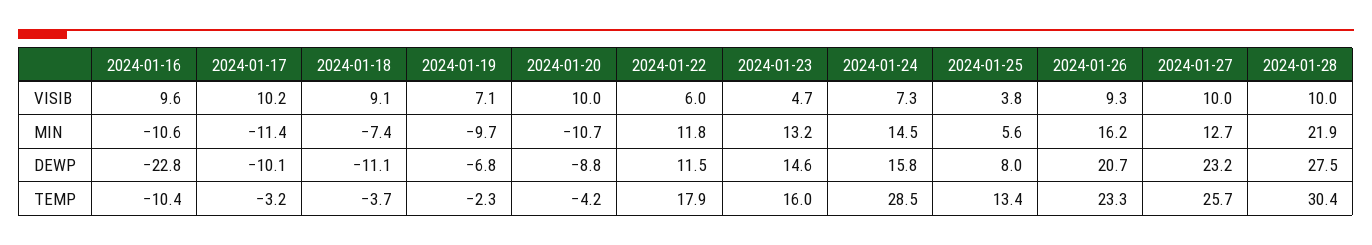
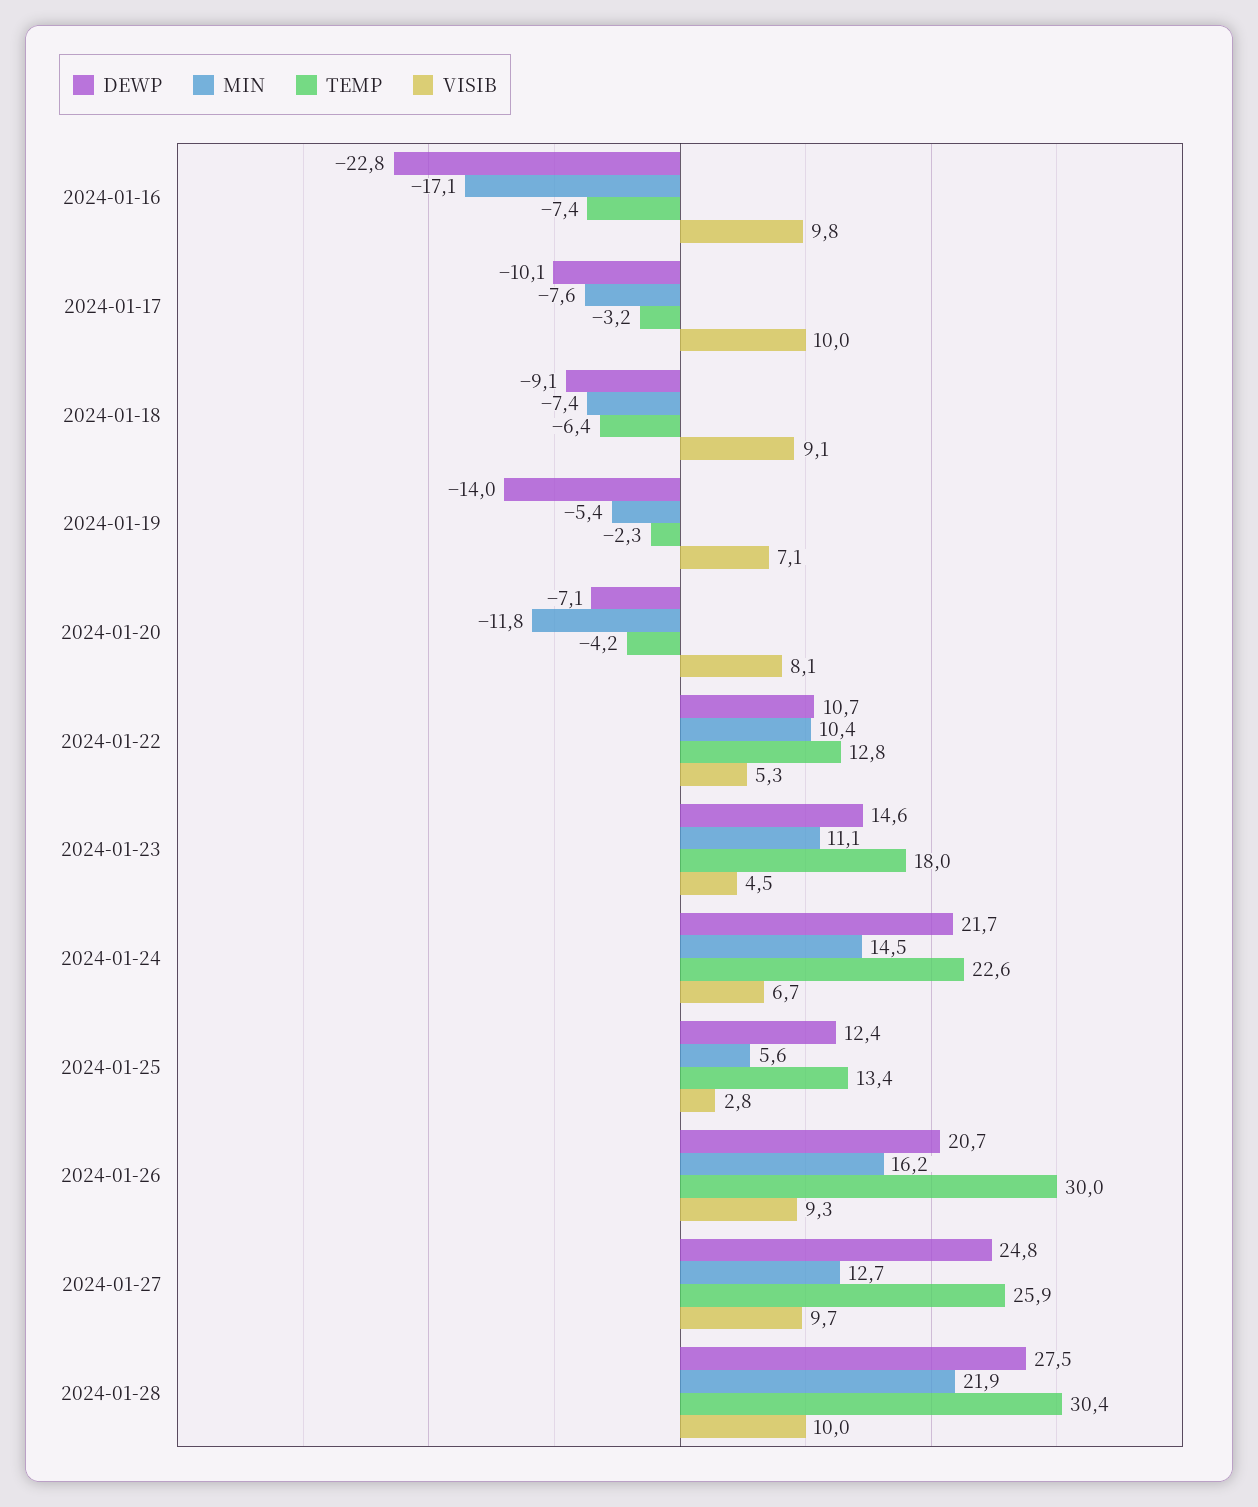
  {
    "VISIB": {
-     "2024-01-16": 9.6,
+     "2024-01-16": 9.8,
-     "2024-01-17": 10.2,
+     "2024-01-17": 10,
      "2024-01-18": 9.1,
      "2024-01-19": 7.1,
-     "2024-01-20": 10,
+     "2024-01-20": 8.1,
-     "2024-01-22": 6,
+     "2024-01-22": 5.3,
-     "2024-01-23": 4.7,
+     "2024-01-23": 4.5,
-     "2024-01-24": 7.3,
+     "2024-01-24": 6.7,
-     "2024-01-25": 3.8,
+     "2024-01-25": 2.8,
      "2024-01-26": 9.3,
-     "2024-01-27": 10,
+     "2024-01-27": 9.7,
      "2024-01-28": 10
    },
    "MIN": {
-     "2024-01-16": -10.6,
+     "2024-01-16": -17.1,
-     "2024-01-17": -11.4,
+     "2024-01-17": -7.6,
      "2024-01-18": -7.4,
-     "2024-01-19": -9.7,
+     "2024-01-19": -5.4,
-     "2024-01-20": -10.7,
+     "2024-01-20": -11.8,
-     "2024-01-22": 11.8,
+     "2024-01-22": 10.4,
-     "2024-01-23": 13.2,
+     "2024-01-23": 11.1,
      "2024-01-24": 14.5,
      "2024-01-25": 5.6,
      "2024-01-26": 16.2,
      "2024-01-27": 12.7,
      "2024-01-28": 21.9
    },
    "DEWP": {
      "2024-01-16": -22.8,
      "2024-01-17": -10.1,
-     "2024-01-18": -11.1,
+     "2024-01-18": -9.1,
-     "2024-01-19": -6.8,
+     "2024-01-19": -14,
-     "2024-01-20": -8.8,
+     "2024-01-20": -7.1,
-     "2024-01-22": 11.5,
+     "2024-01-22": 10.7,
      "2024-01-23": 14.6,
-     "2024-01-24": 15.8,
+     "2024-01-24": 21.7,
-     "2024-01-25": 8,
+     "2024-01-25": 12.4,
      "2024-01-26": 20.7,
-     "2024-01-27": 23.2,
+     "2024-01-27": 24.8,
      "2024-01-28": 27.5
    },
    "TEMP": {
-     "2024-01-16": -10.4,
+     "2024-01-16": -7.4,
      "2024-01-17": -3.2,
-     "2024-01-18": -3.7,
+     "2024-01-18": -6.4,
      "2024-01-19": -2.3,
      "2024-01-20": -4.2,
-     "2024-01-22": 17.9,
+     "2024-01-22": 12.8,
-     "2024-01-23": 16,
+     "2024-01-23": 18,
-     "2024-01-24": 28.5,
+     "2024-01-24": 22.6,
      "2024-01-25": 13.4,
-     "2024-01-26": 23.3,
+     "2024-01-26": 30,
-     "2024-01-27": 25.7,
+     "2024-01-27": 25.9,
      "2024-01-28": 30.4
    }
  }

